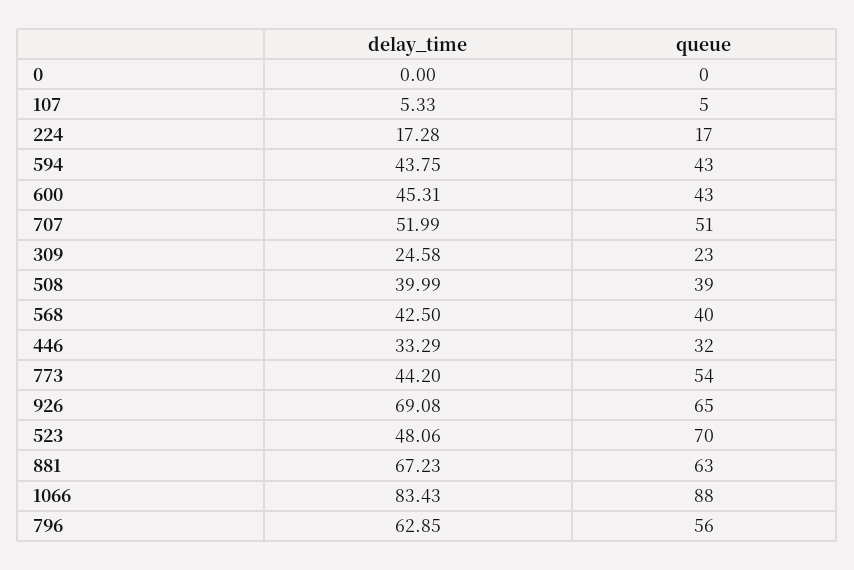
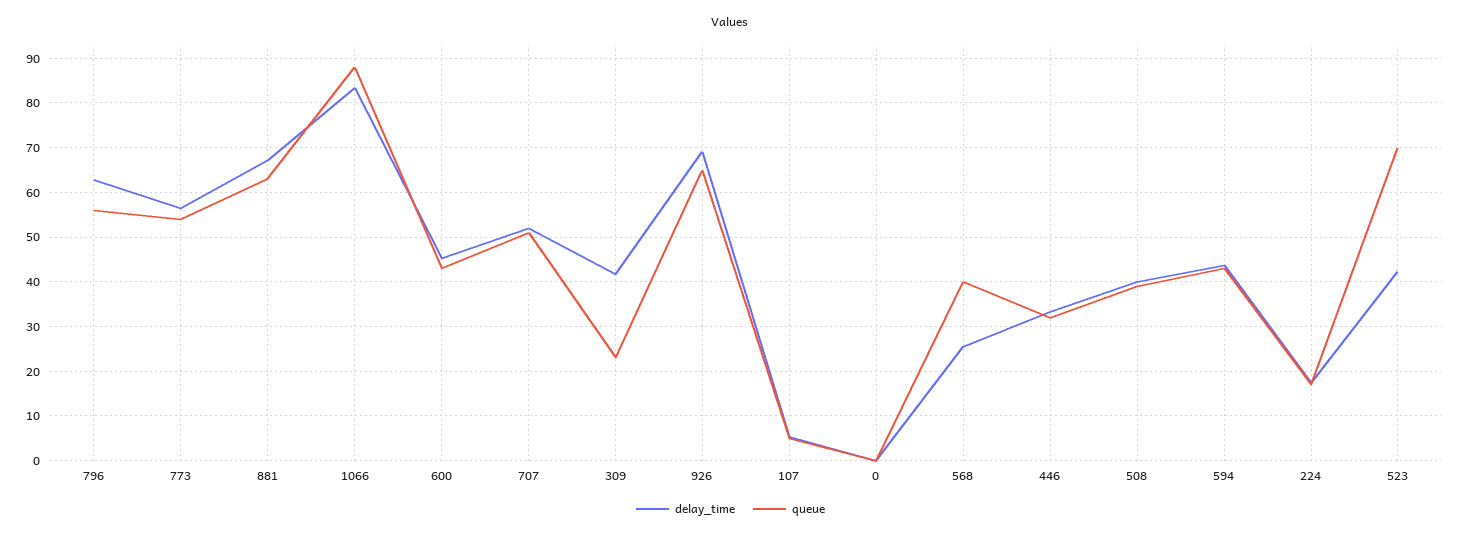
  {
    "delay_time": {
      "0": 0,
      "107": 5.33,
      "224": 17.28,
      "594": 43.75,
      "600": 45.31,
      "707": 51.99,
-     "309": 24.58,
+     "309": 42,
      "508": 39.99,
-     "568": 42.5,
+     "568": 26,
      "446": 33.29,
-     "773": 44.2,
+     "773": 56,
      "926": 69.08,
-     "523": 48.06,
+     "523": 42,
      "881": 67.23,
      "1066": 83.43,
      "796": 62.85
    },
    "queue": {
      "0": 0,
      "107": 5,
      "224": 17,
      "594": 43,
      "600": 43,
      "707": 51,
      "309": 23,
      "508": 39,
      "568": 40,
      "446": 32,
      "773": 54,
      "926": 65,
      "523": 70,
      "881": 63,
      "1066": 88,
      "796": 56
    }
  }

